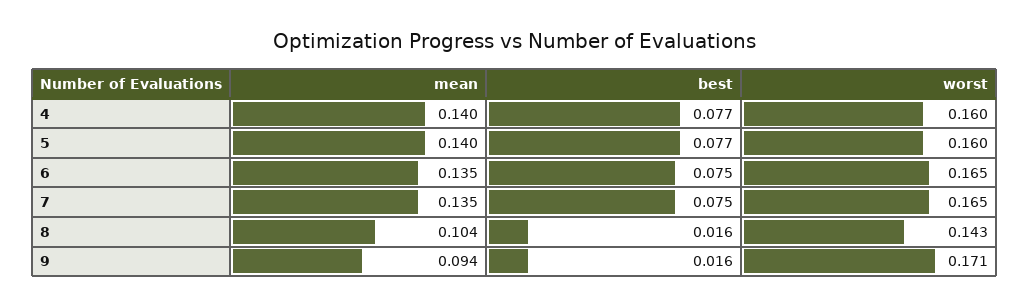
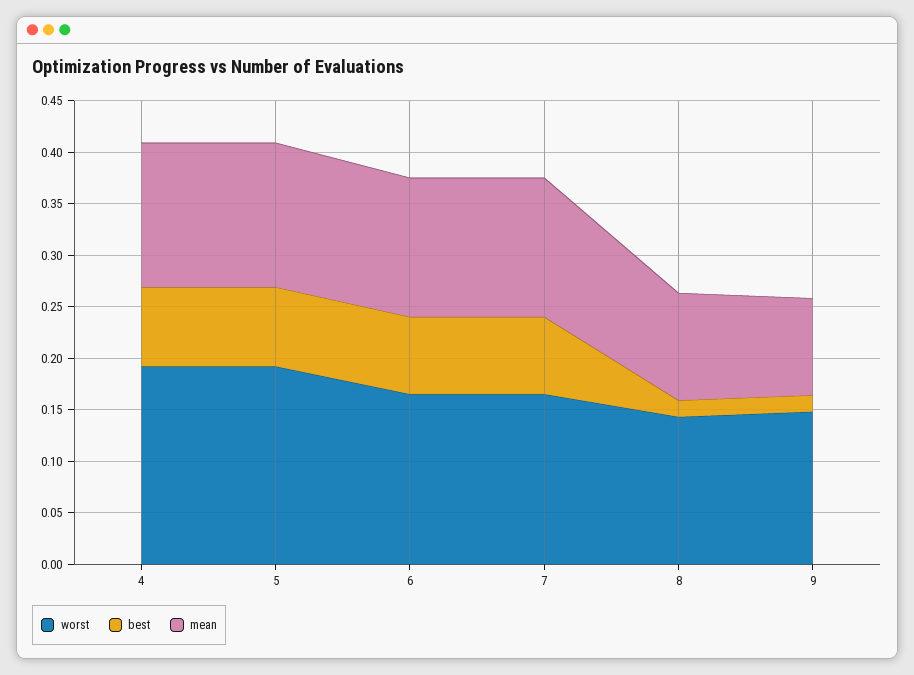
  {
    "mean": {
      "4": 0.14,
      "5": 0.14,
      "6": 0.135,
      "7": 0.135,
      "8": 0.104,
      "9": 0.094
    },
    "best": {
      "4": 0.077,
      "5": 0.077,
      "6": 0.075,
      "7": 0.075,
      "8": 0.016,
      "9": 0.016
    },
    "worst": {
-     "4": 0.16,
+     "4": 0.19,
-     "5": 0.16,
+     "5": 0.19,
      "6": 0.165,
      "7": 0.165,
      "8": 0.143,
-     "9": 0.171
+     "9": 0.15
    }
  }

